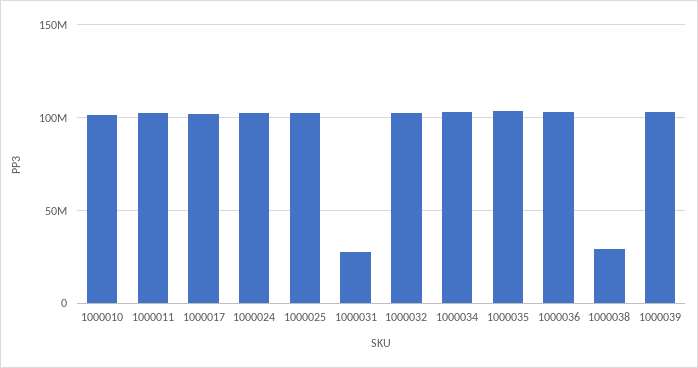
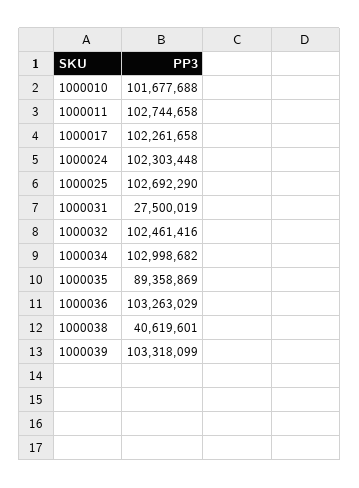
  {
    "1000010": 101677688,
    "1000011": 102744658,
    "1000017": 102261658,
    "1000024": 102303448,
    "1000025": 102692290,
    "1000031": 27500019,
    "1000032": 102461416,
    "1000034": 102998682,
-   "1000035": 105000000,
+   "1000035": 89358869,
    "1000036": 103263029,
-   "1000038": 30000000,
+   "1000038": 40619601,
    "1000039": 103318099
  }

